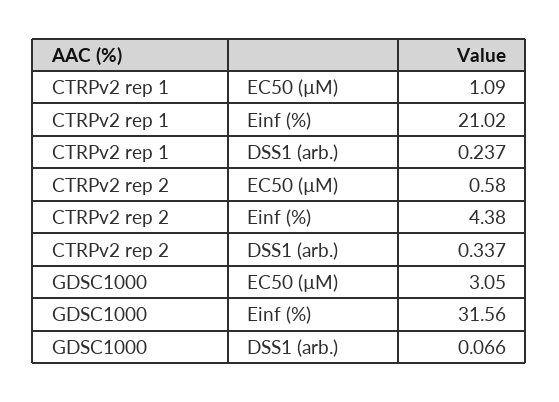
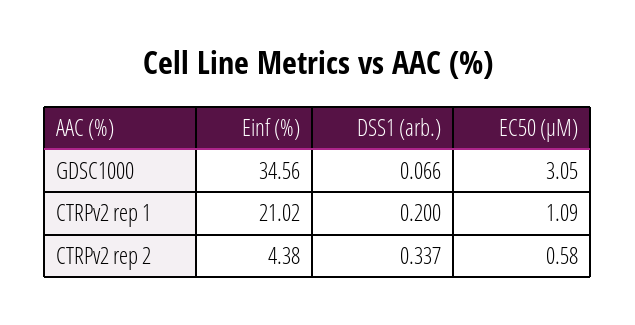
  {
    "CTRPv2 rep 1": {
      "EC50 (µM)": 1.09,
      "Einf (%)": 21.02,
-     "DSS1 (arb.)": 0.237
+     "DSS1 (arb.)": 0.2
    },
    "CTRPv2 rep 2": {
      "EC50 (µM)": 0.58,
      "Einf (%)": 4.38,
      "DSS1 (arb.)": 0.337
    },
    "GDSC1000": {
      "EC50 (µM)": 3.05,
-     "Einf (%)": 31.56,
+     "Einf (%)": 34.56,
      "DSS1 (arb.)": 0.066
    }
  }

